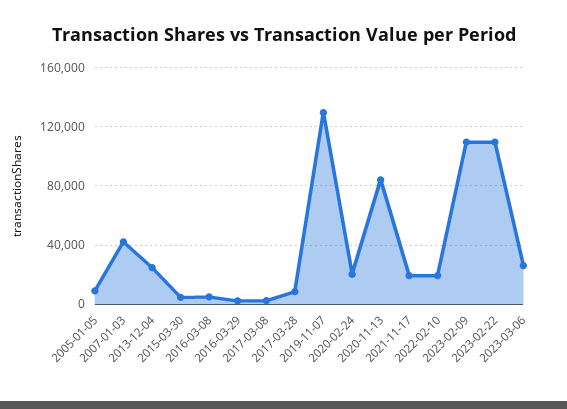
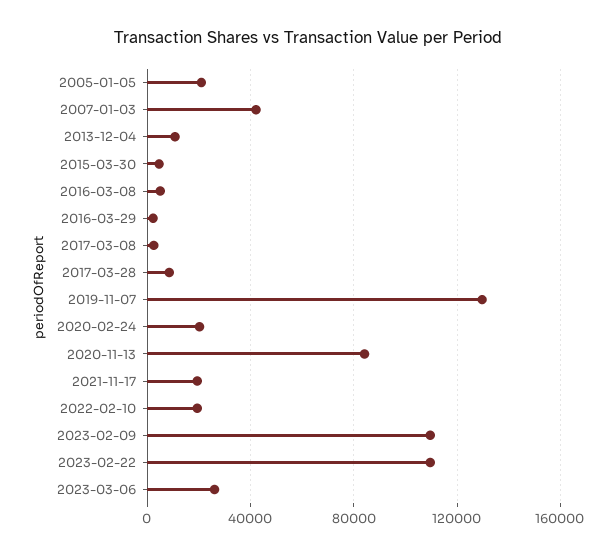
  {
-   "2005-01-05": 10000,
+   "2005-01-05": 20000,
    "2007-01-03": 40000,
-   "2013-12-04": 25000,
+   "2013-12-04": 10000,
    "2015-03-30": 5000,
    "2016-03-08": 5000,
    "2016-03-29": 0,
    "2017-03-08": 5000,
    "2017-03-28": 10000,
    "2019-11-07": 130000,
    "2020-02-24": 20000,
    "2020-11-13": 85000,
    "2021-11-17": 20000,
    "2022-02-10": 20000,
    "2023-02-09": 110000,
    "2023-02-22": 110000,
    "2023-03-06": 25000
  }

